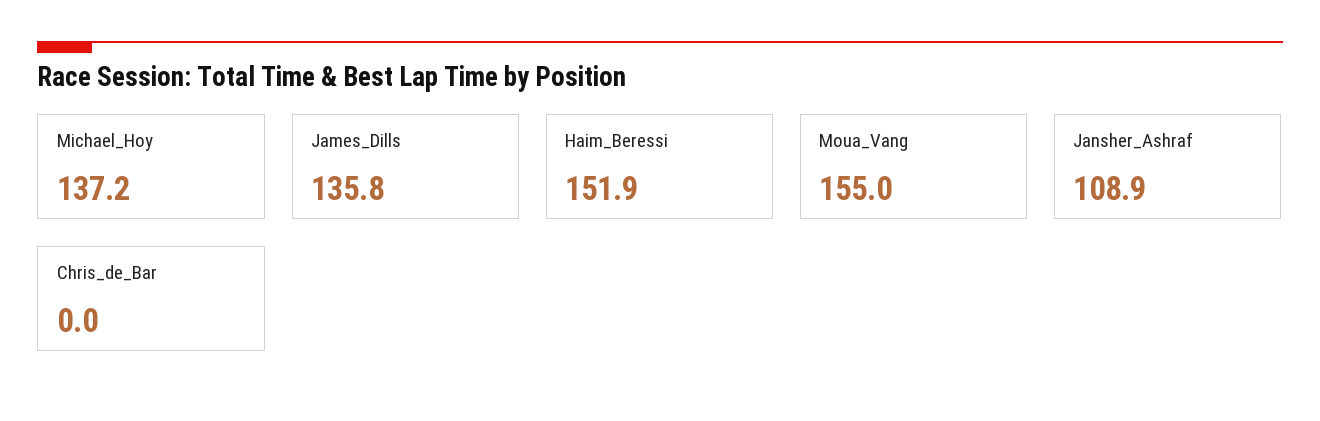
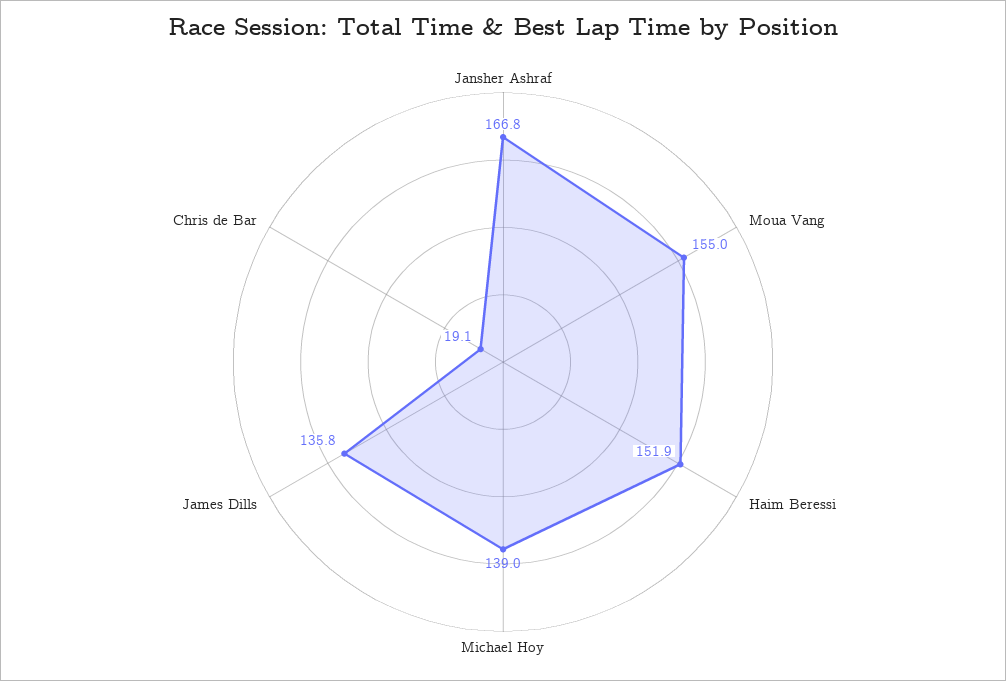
  {
-   "Michael_Hoy": 137.2,
+   "Michael_Hoy": 139,
    "James_Dills": 135.8,
    "Haim_Beressi": 151.9,
    "Moua_Vang": 155,
-   "Jansher_Ashraf": 108.9,
+   "Jansher_Ashraf": 166.8,
-   "Chris_de_Bar": 0
+   "Chris_de_Bar": 19.1
  }

